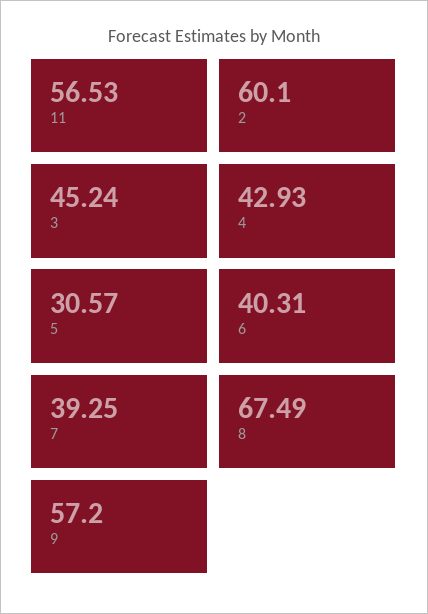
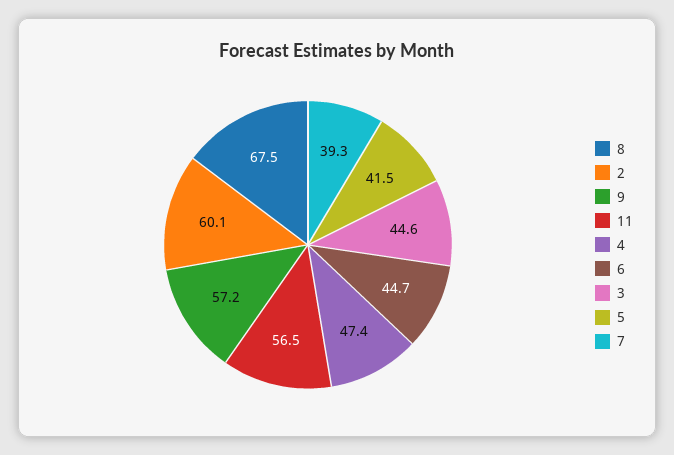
  {
    "11": 56.53,
    "2": 60.1,
-   "3": 45.24,
+   "3": 44.6,
-   "4": 42.93,
+   "4": 47.4,
-   "5": 30.57,
+   "5": 41.5,
-   "6": 40.31,
+   "6": 44.7,
    "7": 39.25,
    "8": 67.49,
    "9": 57.2
  }

